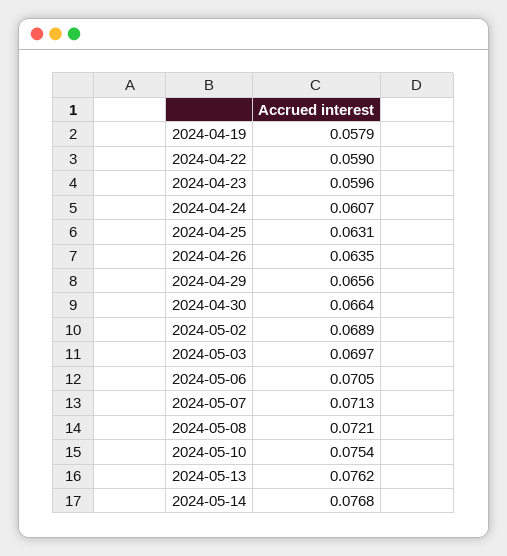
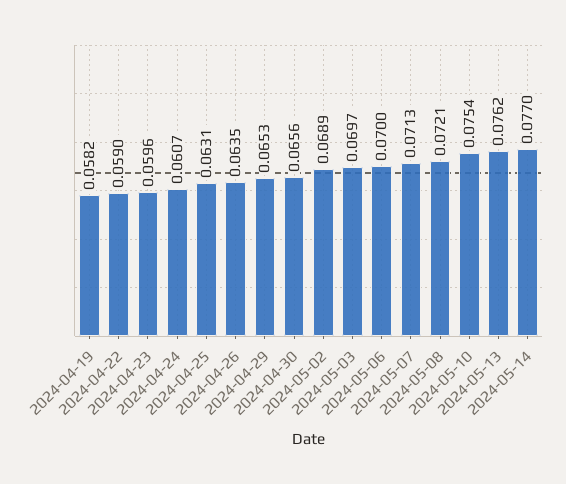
  {
-   "2024-04-19": 0.0579,
+   "2024-04-19": 0.0582,
    "2024-04-22": 0.059,
    "2024-04-23": 0.0596,
    "2024-04-24": 0.0607,
    "2024-04-25": 0.0631,
    "2024-04-26": 0.0635,
-   "2024-04-29": 0.0656,
+   "2024-04-29": 0.0653,
-   "2024-04-30": 0.0664,
+   "2024-04-30": 0.0656,
    "2024-05-02": 0.0689,
    "2024-05-03": 0.0697,
-   "2024-05-06": 0.0705,
+   "2024-05-06": 0.07,
    "2024-05-07": 0.0713,
    "2024-05-08": 0.0721,
    "2024-05-10": 0.0754,
    "2024-05-13": 0.0762,
-   "2024-05-14": 0.0768
+   "2024-05-14": 0.077
  }

